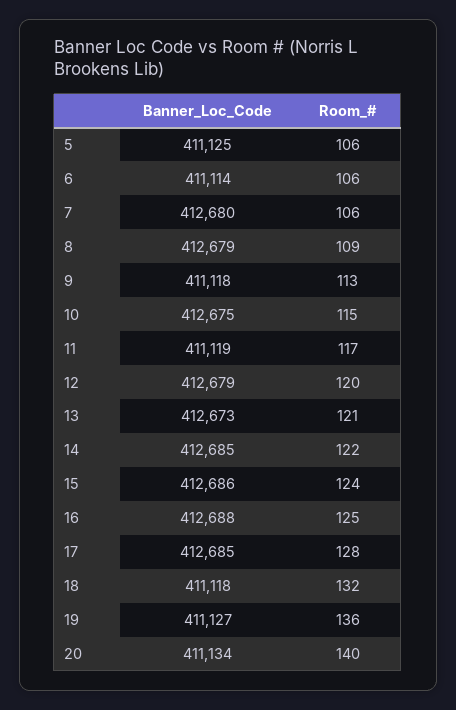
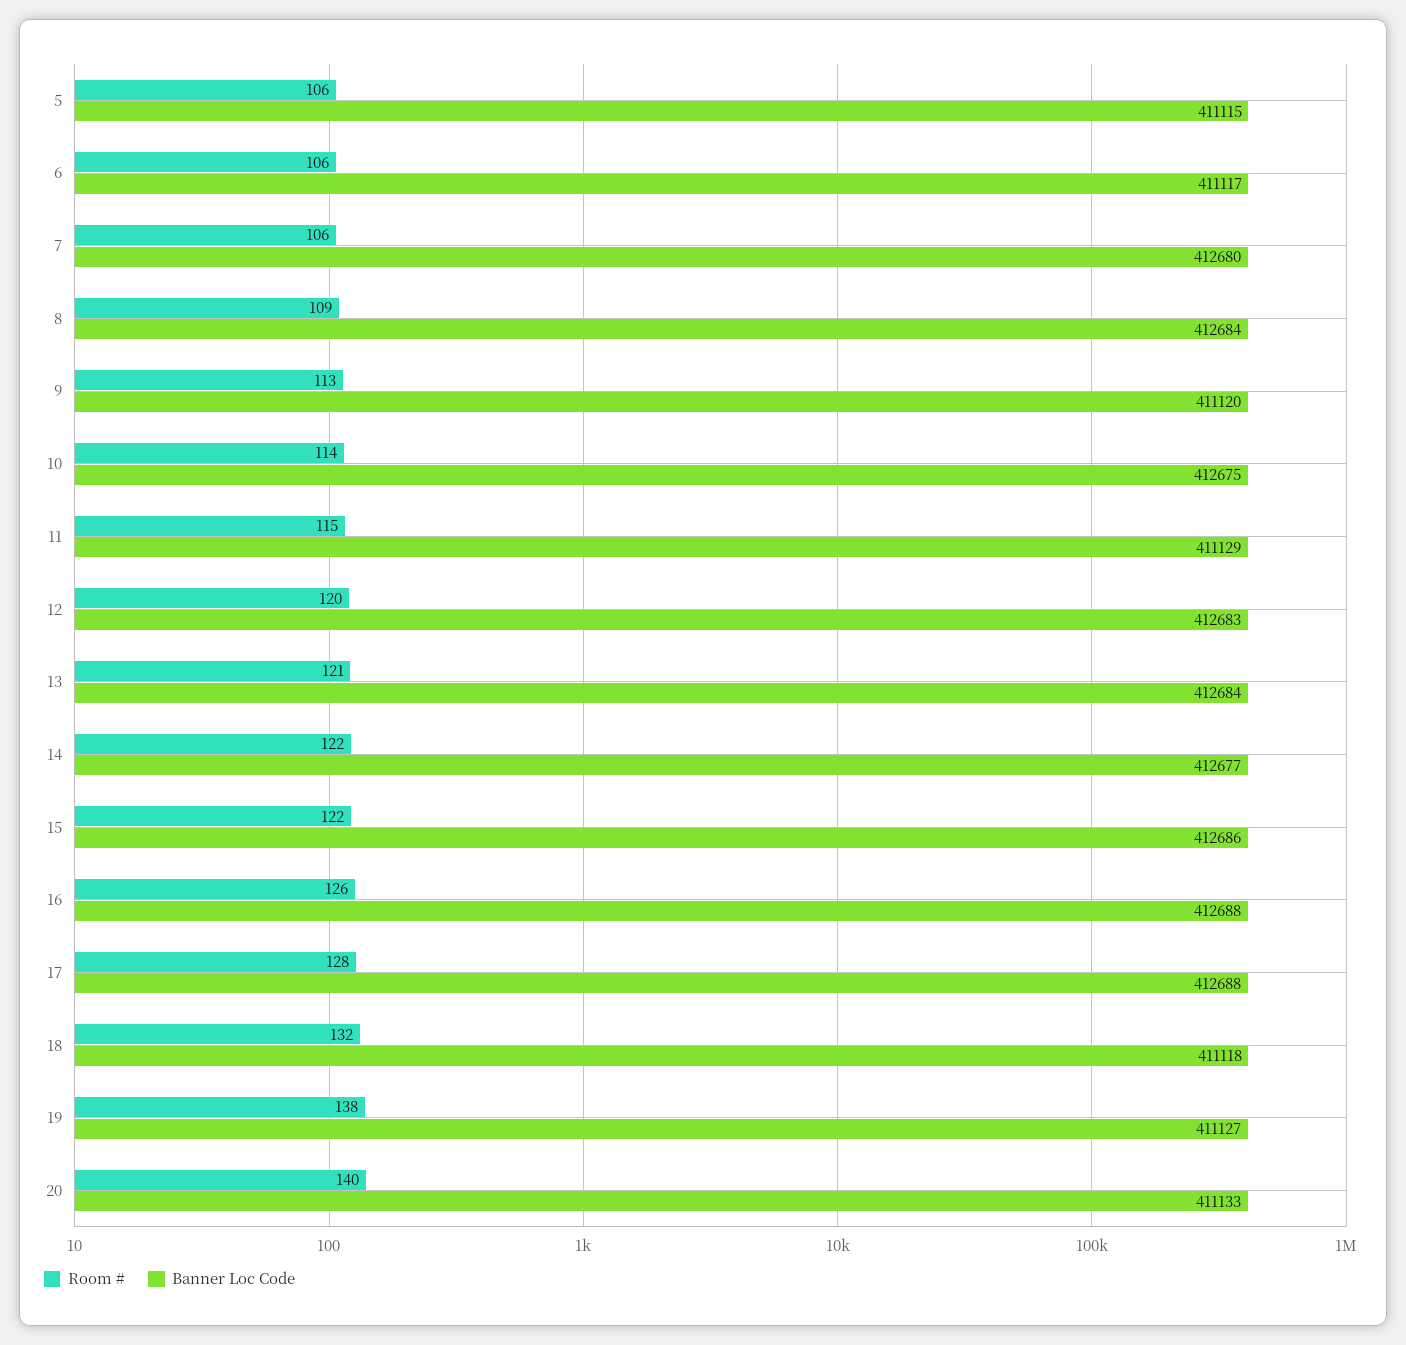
  {
    "Banner_Loc_Code": {
-     "5": 411125,
+     "5": 411115,
-     "6": 411114,
+     "6": 411117,
      "7": 412680,
-     "8": 412679,
+     "8": 412684,
-     "9": 411118,
+     "9": 411120,
      "10": 412675,
-     "11": 411119,
+     "11": 411129,
-     "12": 412679,
+     "12": 412683,
-     "13": 412673,
+     "13": 412684,
-     "14": 412685,
+     "14": 412677,
      "15": 412686,
      "16": 412688,
-     "17": 412685,
+     "17": 412688,
      "18": 411118,
      "19": 411127,
-     "20": 411134
+     "20": 411133
    },
    "Room_#": {
      "5": 106,
      "6": 106,
      "7": 106,
      "8": 109,
      "9": 113,
-     "10": 115,
+     "10": 114,
-     "11": 117,
+     "11": 115,
      "12": 120,
      "13": 121,
      "14": 122,
-     "15": 124,
+     "15": 122,
-     "16": 125,
+     "16": 126,
      "17": 128,
      "18": 132,
-     "19": 136,
+     "19": 138,
      "20": 140
    }
  }

